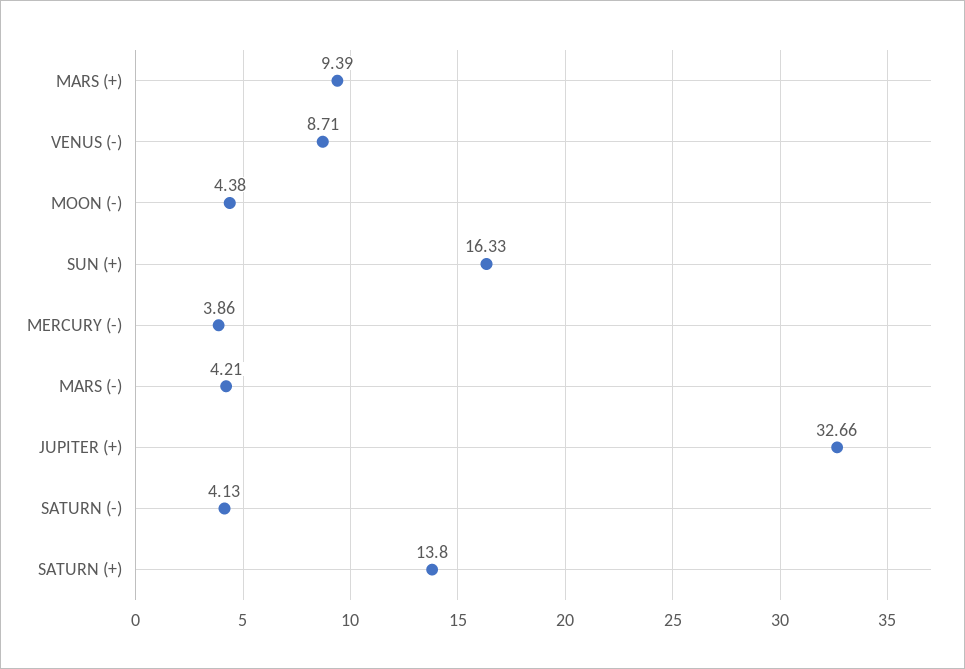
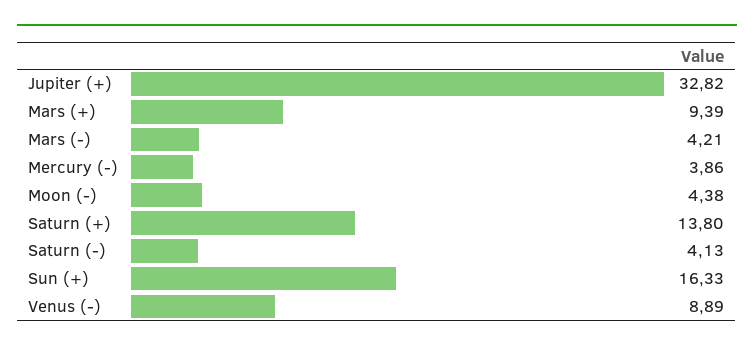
  {
    "MARS (+)": 9.39,
-   "VENUS (-)": 8.71,
+   "VENUS (-)": 8.89,
    "MOON (-)": 4.38,
    "SUN (+)": 16.33,
    "MERCURY (-)": 3.86,
    "MARS (-)": 4.21,
-   "JUPITER (+)": 32.66,
+   "JUPITER (+)": 32.82,
    "SATURN (-)": 4.13,
    "SATURN (+)": 13.8
  }

